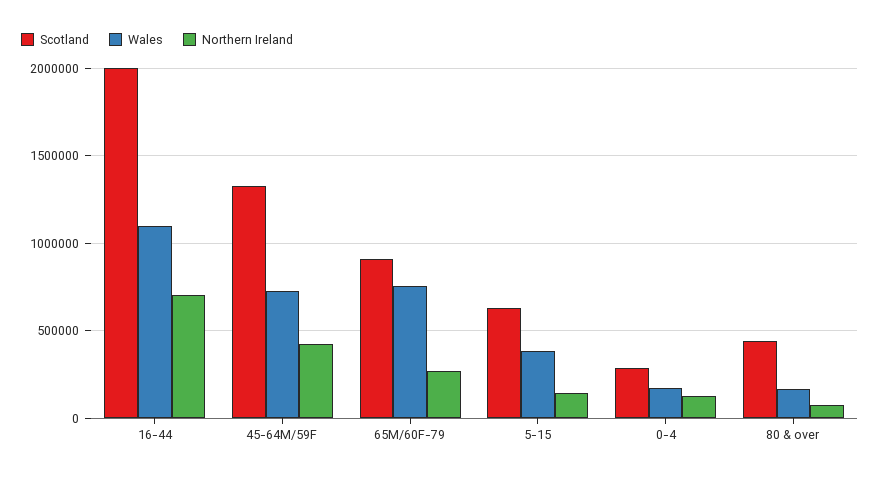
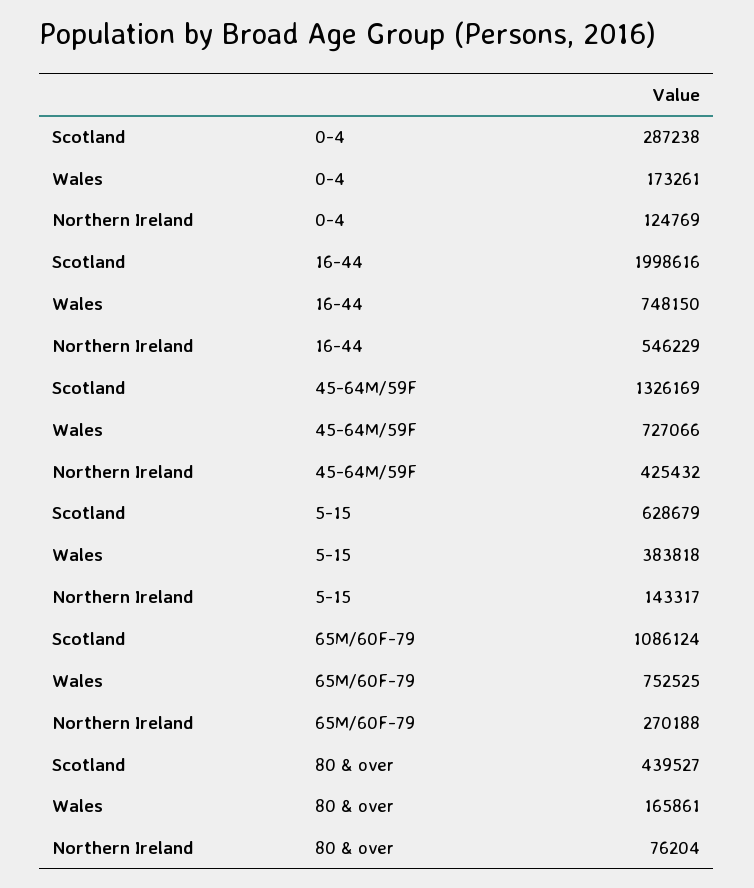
  {
    "Scotland": {
      "16-44": 1998616,
      "45-64M/59F": 1326169,
-     "65M/60F-79": 900000,
+     "65M/60F-79": 1086124,
      "5-15": 628679,
      "0-4": 287238,
      "80 & over": 439527
    },
    "Wales": {
-     "16-44": 1100000,
+     "16-44": 748150,
      "45-64M/59F": 727066,
      "65M/60F-79": 752525,
      "5-15": 383818,
      "0-4": 173261,
      "80 & over": 165861
    },
    "Northern Ireland": {
-     "16-44": 700000,
+     "16-44": 546229,
      "45-64M/59F": 425432,
      "65M/60F-79": 270188,
      "5-15": 143317,
      "0-4": 124769,
      "80 & over": 76204
    }
  }

